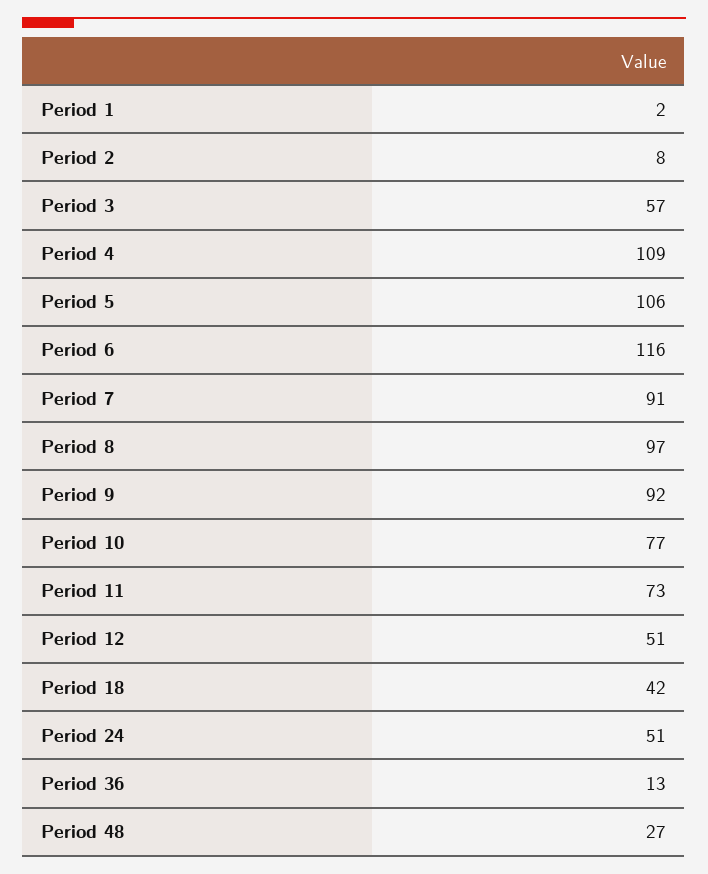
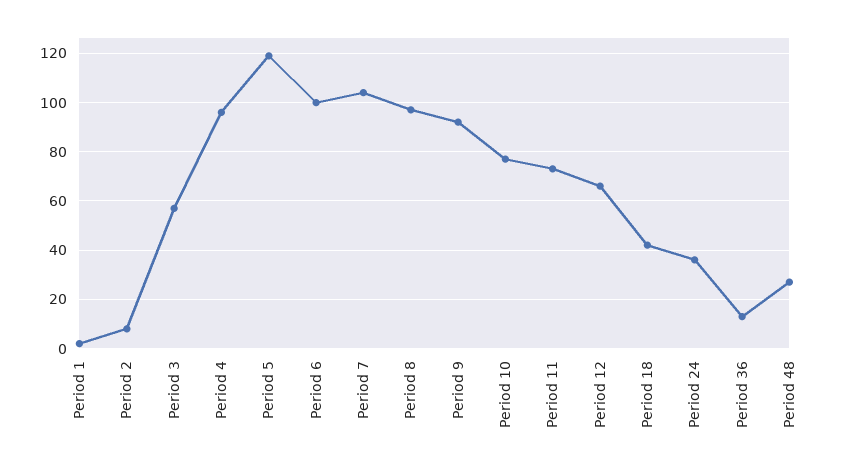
  {
    "Period 1": 2,
    "Period 2": 8,
    "Period 3": 57,
-   "Period 4": 109,
+   "Period 4": 95,
-   "Period 5": 106,
+   "Period 5": 120,
-   "Period 6": 116,
+   "Period 6": 100,
-   "Period 7": 91,
+   "Period 7": 105,
    "Period 8": 97,
    "Period 9": 92,
    "Period 10": 77,
    "Period 11": 73,
-   "Period 12": 51,
+   "Period 12": 65,
    "Period 18": 42,
-   "Period 24": 51,
+   "Period 24": 35,
    "Period 36": 13,
    "Period 48": 27
  }

